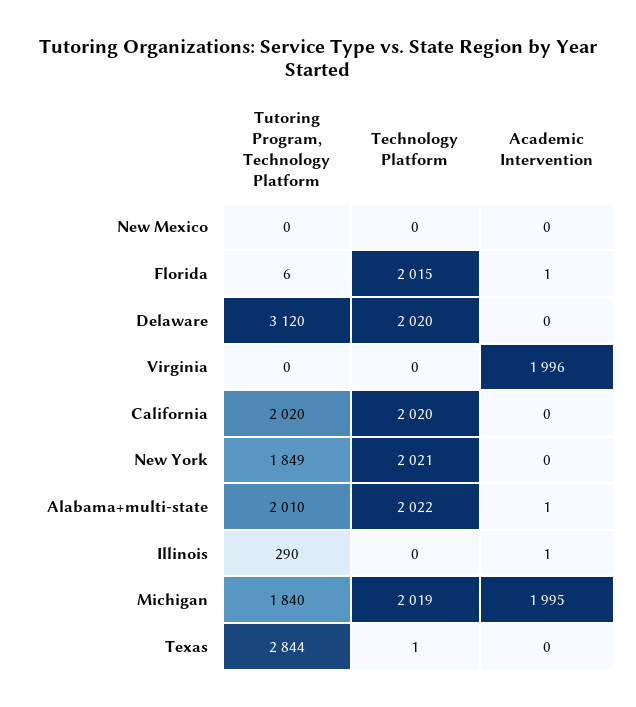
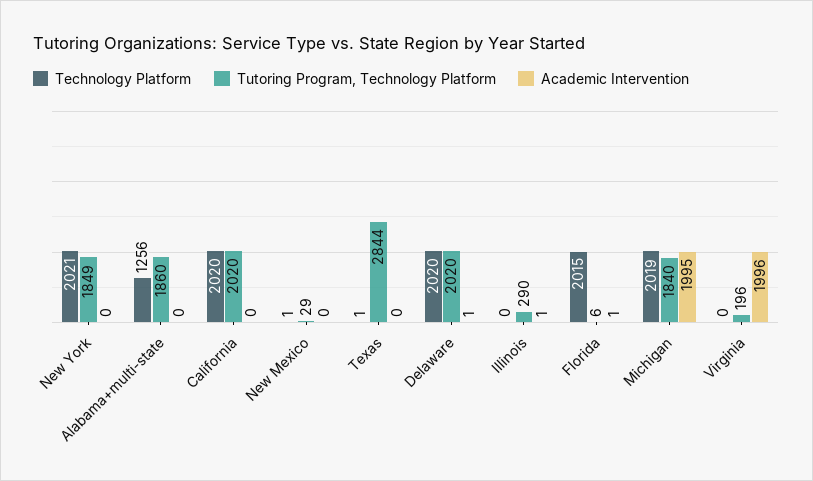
  {
    "Tutoring Program, Technology Platform": {
-     "New Mexico": 0,
+     "New Mexico": 29,
      "Florida": 6,
-     "Delaware": 3120,
+     "Delaware": 2020,
-     "Virginia": 0,
+     "Virginia": 196,
      "California": 2020,
      "New York": 1849,
-     "Alabama+multi-state": 2010,
+     "Alabama+multi-state": 1860,
      "Illinois": 290,
      "Michigan": 1840,
      "Texas": 2844
    },
    "Technology Platform": {
-     "New Mexico": 0,
+     "New Mexico": 1,
      "Florida": 2015,
      "Delaware": 2020,
      "Virginia": 0,
      "California": 2020,
      "New York": 2021,
-     "Alabama+multi-state": 2022,
+     "Alabama+multi-state": 1256,
      "Illinois": 0,
      "Michigan": 2019,
      "Texas": 1
    },
    "Academic Intervention": {
      "New Mexico": 0,
      "Florida": 1,
-     "Delaware": 0,
+     "Delaware": 1,
      "Virginia": 1996,
      "California": 0,
      "New York": 0,
-     "Alabama+multi-state": 1,
+     "Alabama+multi-state": 0,
      "Illinois": 1,
      "Michigan": 1995,
      "Texas": 0
    }
  }

